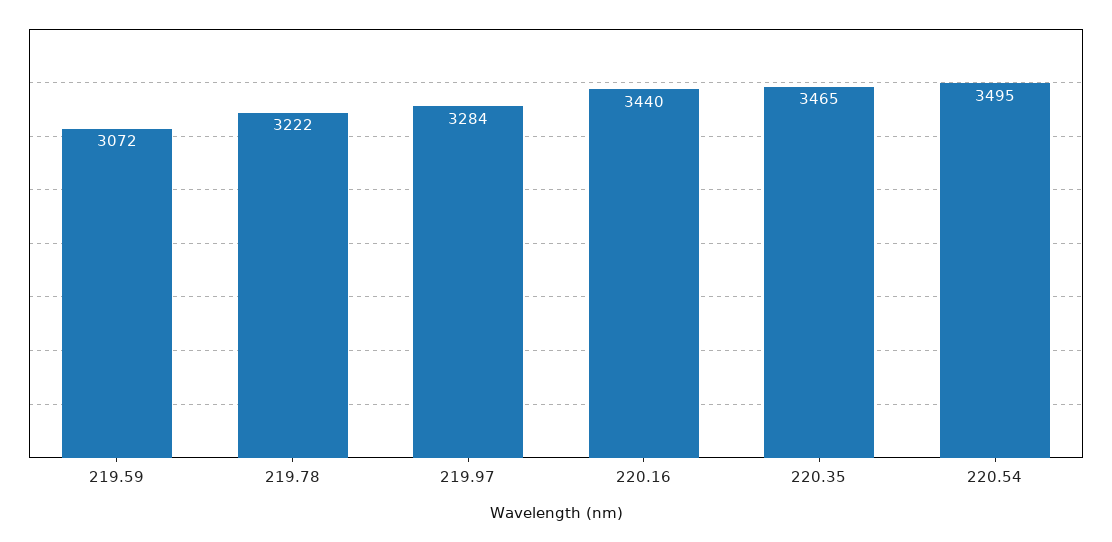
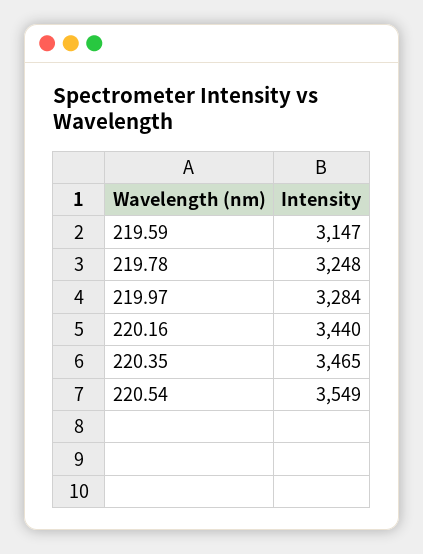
  {
-   "219.59": 3072,
+   "219.59": 3147,
-   "219.78": 3222,
+   "219.78": 3248,
    "219.97": 3284,
    "220.16": 3440,
    "220.35": 3465,
-   "220.54": 3495
+   "220.54": 3549
  }

